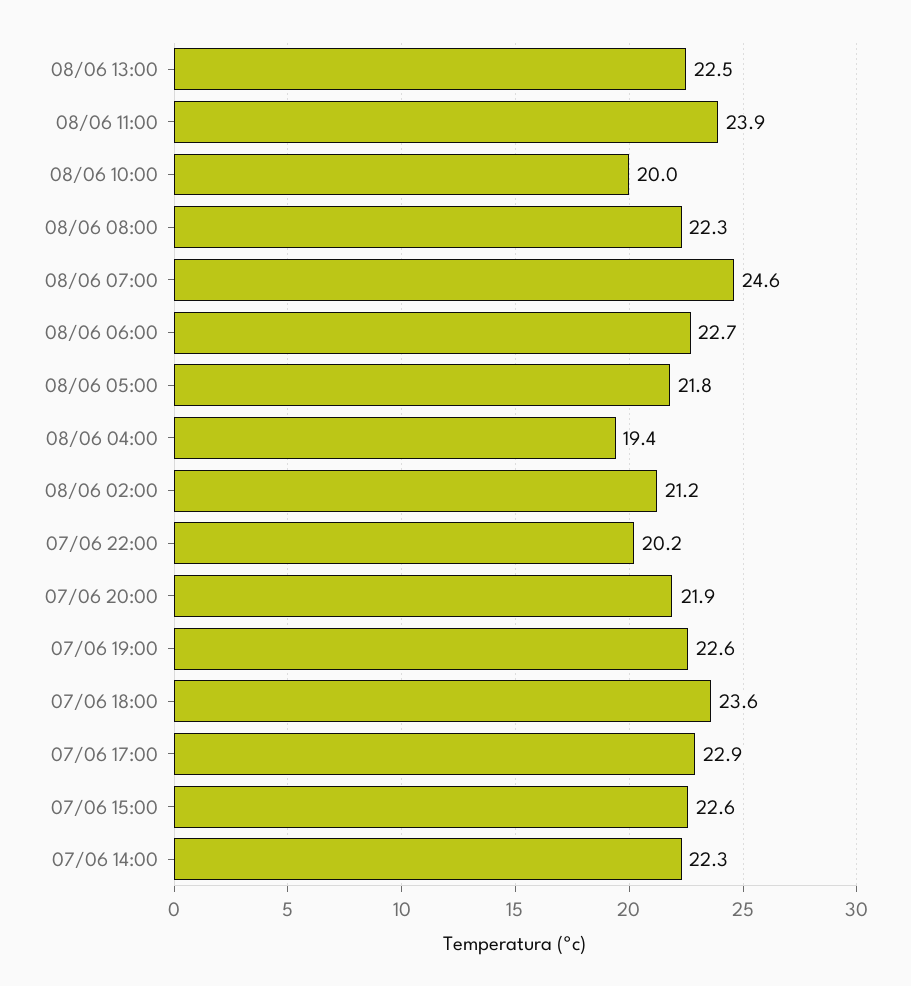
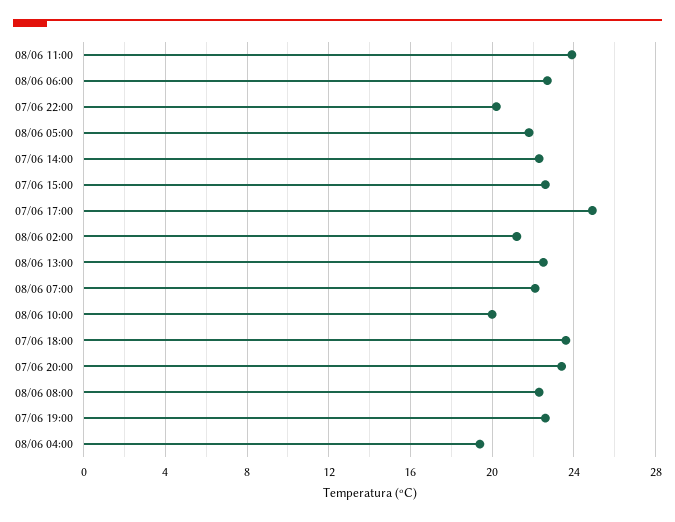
  {
    "08/06 13:00": 22.5,
    "08/06 11:00": 23.9,
    "08/06 10:00": 20,
    "08/06 08:00": 22.3,
-   "08/06 07:00": 24.6,
+   "08/06 07:00": 22,
    "08/06 06:00": 22.7,
    "08/06 05:00": 21.8,
    "08/06 04:00": 19.4,
    "08/06 02:00": 21.2,
    "07/06 22:00": 20.2,
-   "07/06 20:00": 21.9,
+   "07/06 20:00": 23.5,
    "07/06 19:00": 22.6,
    "07/06 18:00": 23.6,
-   "07/06 17:00": 22.9,
+   "07/06 17:00": 25,
    "07/06 15:00": 22.6,
    "07/06 14:00": 22.3
  }

